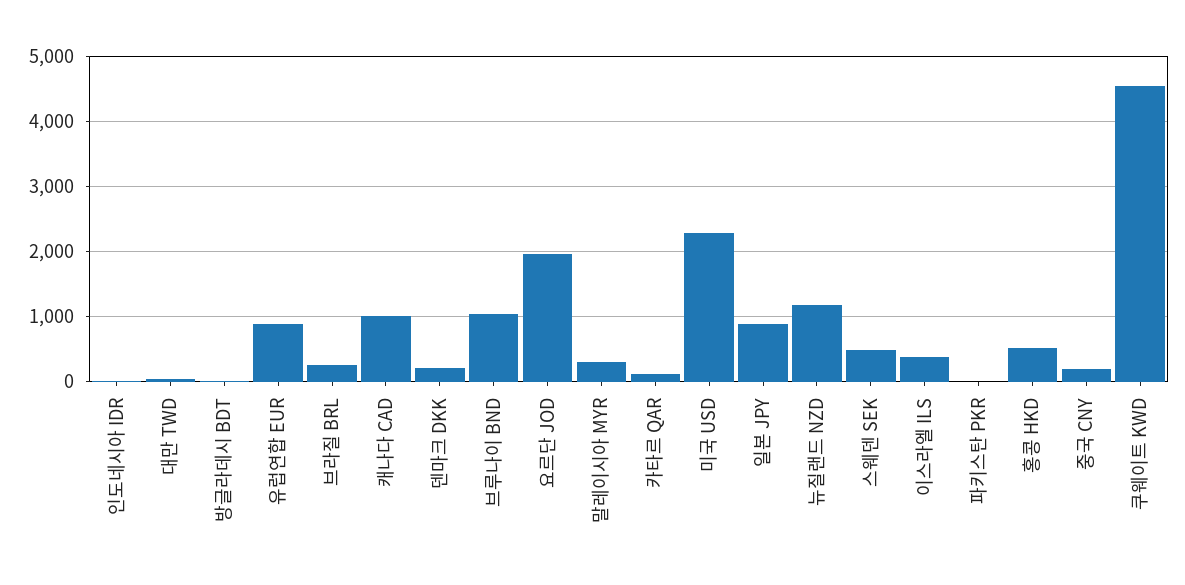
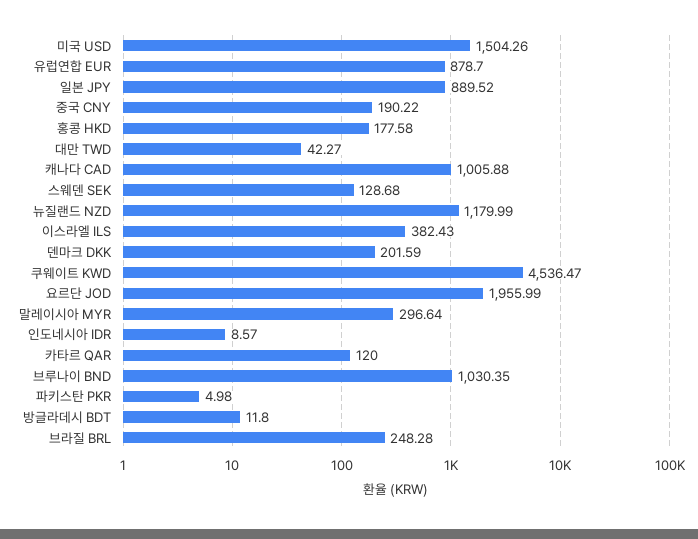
  {
    "인도네시아 IDR": 8.57,
    "대만 TWD": 42.27,
    "방글라데시 BDT": 11.8,
    "유럽연합 EUR": 878.7,
    "브라질 BRL": 248.28,
    "캐나다 CAD": 1005.88,
    "덴마크 DKK": 201.59,
    "브루나이 BND": 1030.35,
    "요르단 JOD": 1955.99,
    "말레이시아 MYR": 296.64,
    "카타르 QAR": 120,
-   "미국 USD": 2300,
+   "미국 USD": 1504.26,
    "일본 JPY": 889.52,
    "뉴질랜드 NZD": 1179.99,
-   "스웨덴 SEK": 500,
+   "스웨덴 SEK": 128.68,
    "이스라엘 ILS": 382.43,
    "파키스탄 PKR": 4.98,
-   "홍콩 HKD": 500,
+   "홍콩 HKD": 177.58,
    "중국 CNY": 190.22,
    "쿠웨이트 KWD": 4536.47
  }

